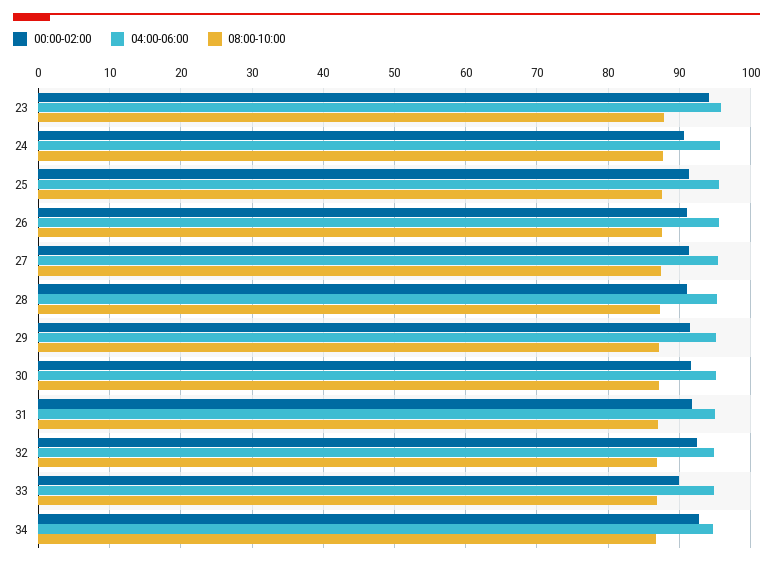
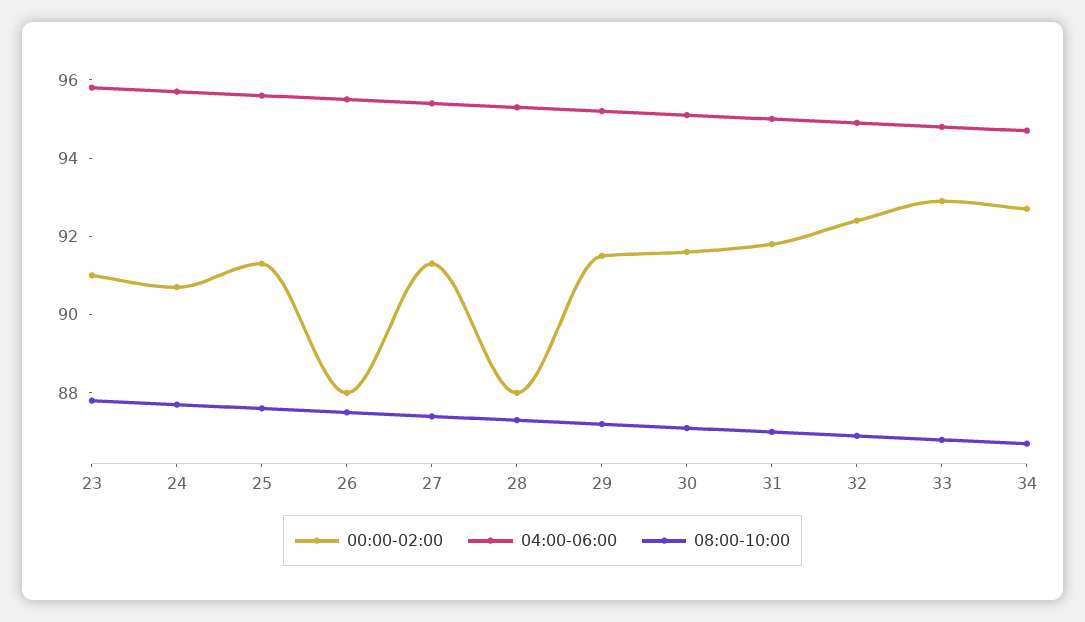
  {
    "00:00-02:00": {
-     "23": 94,
+     "23": 91,
      "24": 90.5,
      "25": 91.5,
-     "26": 91,
+     "26": 88,
      "27": 91.5,
-     "28": 91,
+     "28": 88,
      "29": 91.5,
      "30": 91.5,
      "31": 92,
      "32": 92.5,
-     "33": 90,
+     "33": 93,
      "34": 92.5
    },
    "04:00-06:00": {
      "23": 96,
      "24": 95.5,
      "25": 95.5,
      "26": 95.5,
      "27": 95.5,
      "28": 95.5,
      "29": 95,
      "30": 95,
      "31": 95,
      "32": 95,
      "33": 95,
      "34": 94.5
    },
    "08:00-10:00": {
      "23": 88,
      "24": 87.5,
      "25": 87.5,
      "26": 87.5,
      "27": 87.5,
      "28": 87.5,
      "29": 87,
      "30": 87,
      "31": 87,
      "32": 87,
      "33": 87,
      "34": 86.5
    }
  }

